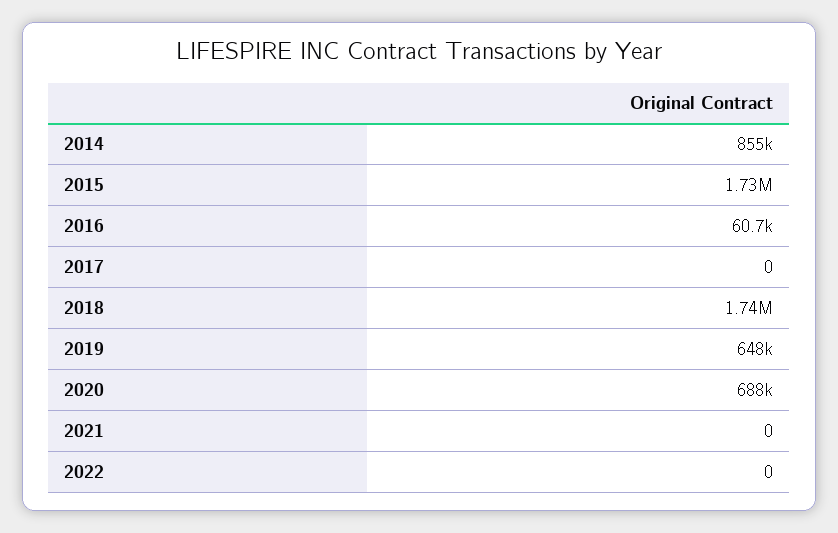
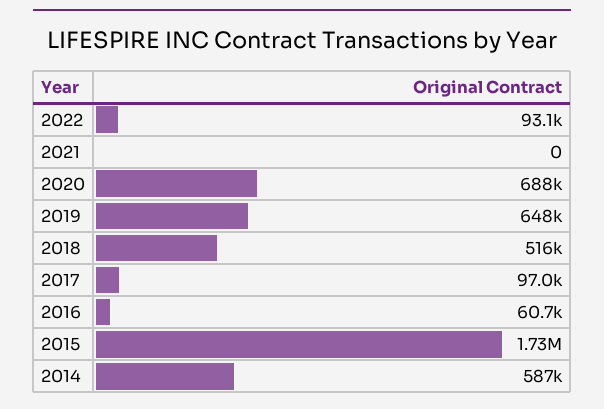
  {
-   "2014": 855000,
+   "2014": 587000,
    "2015": 1730000,
    "2016": 60700,
-   "2017": 0,
+   "2017": 97000,
-   "2018": 1740000,
+   "2018": 516000,
    "2019": 648000,
    "2020": 688000,
    "2021": 0,
-   "2022": 0
+   "2022": 93100
  }

